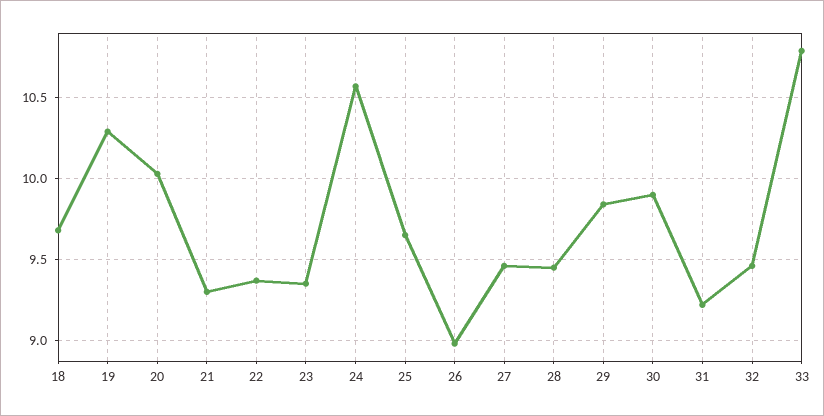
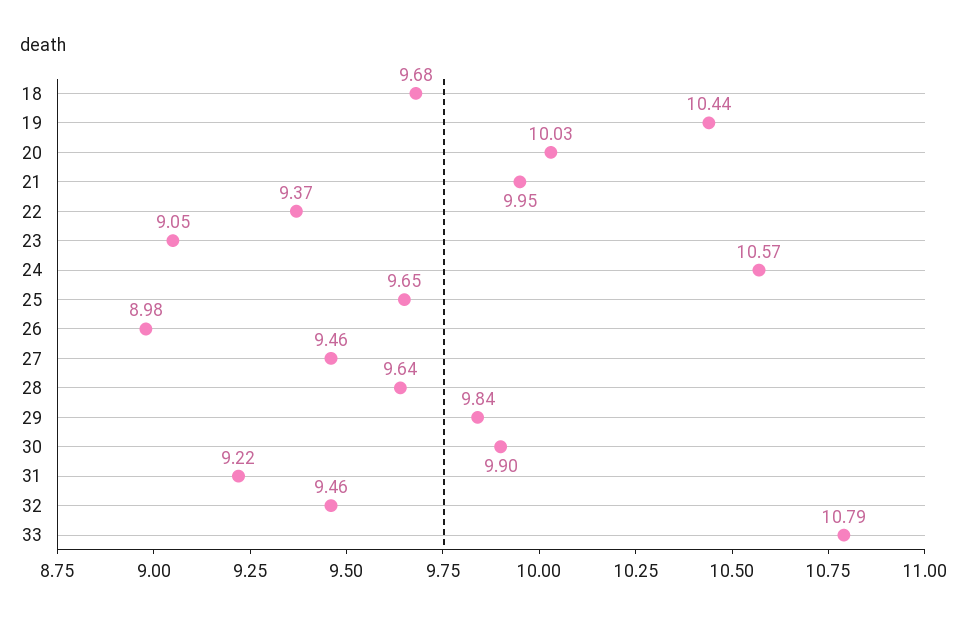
  {
    "18": 9.68,
-   "19": 10.3,
+   "19": 10.44,
    "20": 10.03,
-   "21": 9.3,
+   "21": 9.95,
    "22": 9.37,
-   "23": 9.35,
+   "23": 9.05,
    "24": 10.57,
    "25": 9.65,
    "26": 8.98,
    "27": 9.46,
-   "28": 9.45,
+   "28": 9.64,
    "29": 9.84,
    "30": 9.9,
    "31": 9.22,
    "32": 9.46,
    "33": 10.79
  }

